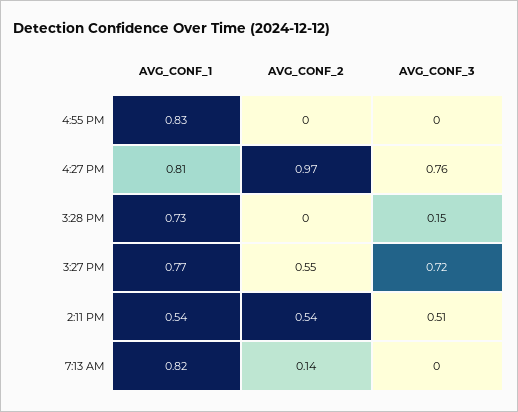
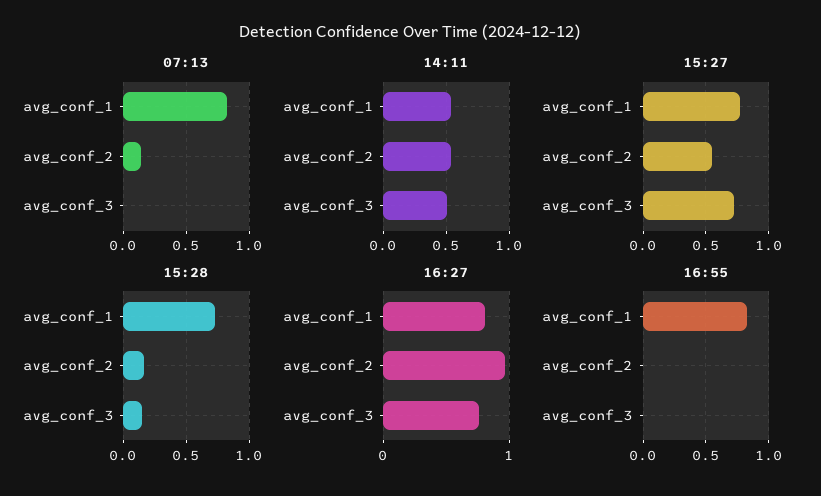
  {
    "4:55 PM": {
      "AVG_CONF_1": 0.83,
      "AVG_CONF_2": 0,
      "AVG_CONF_3": 0
    },
    "4:27 PM": {
      "AVG_CONF_1": 0.81,
      "AVG_CONF_2": 0.97,
      "AVG_CONF_3": 0.76
    },
    "3:28 PM": {
      "AVG_CONF_1": 0.73,
-     "AVG_CONF_2": 0,
+     "AVG_CONF_2": 0.15,
      "AVG_CONF_3": 0.15
    },
    "3:27 PM": {
      "AVG_CONF_1": 0.77,
      "AVG_CONF_2": 0.55,
      "AVG_CONF_3": 0.72
    },
    "2:11 PM": {
      "AVG_CONF_1": 0.54,
      "AVG_CONF_2": 0.54,
      "AVG_CONF_3": 0.51
    },
    "7:13 AM": {
      "AVG_CONF_1": 0.82,
      "AVG_CONF_2": 0.14,
      "AVG_CONF_3": 0
    }
  }

